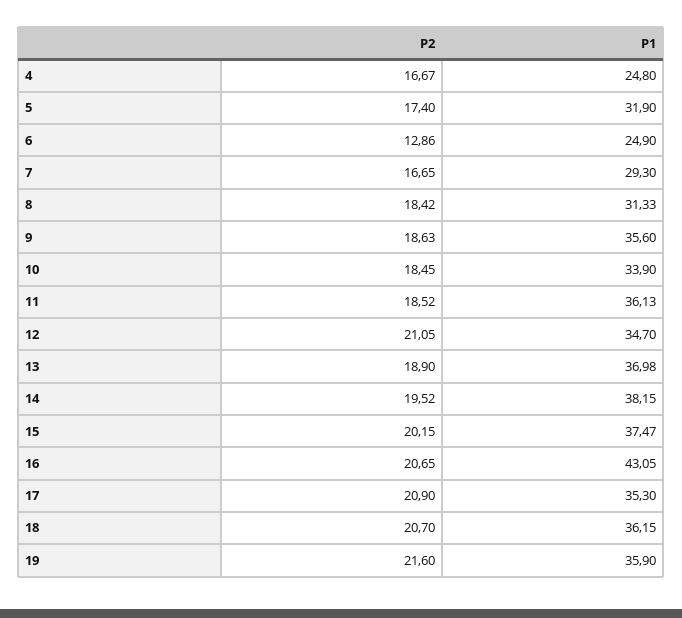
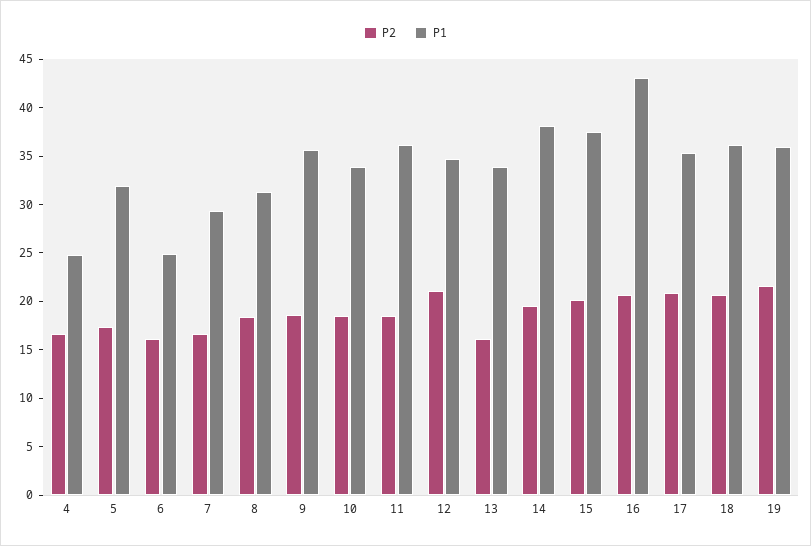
  {
    "P2": {
      "4": 16.67,
      "5": 17.4,
-     "6": 12.86,
+     "6": 16,
      "7": 16.65,
      "8": 18.42,
      "9": 18.63,
      "10": 18.45,
      "11": 18.52,
      "12": 21.05,
-     "13": 18.9,
+     "13": 16,
      "14": 19.52,
      "15": 20.15,
      "16": 20.65,
      "17": 20.9,
      "18": 20.7,
      "19": 21.6
    },
    "P1": {
      "4": 24.8,
      "5": 31.9,
      "6": 24.9,
      "7": 29.3,
      "8": 31.33,
      "9": 35.6,
      "10": 33.9,
      "11": 36.13,
      "12": 34.7,
-     "13": 36.98,
+     "13": 34,
      "14": 38.15,
      "15": 37.47,
      "16": 43.05,
      "17": 35.3,
      "18": 36.15,
      "19": 35.9
    }
  }

